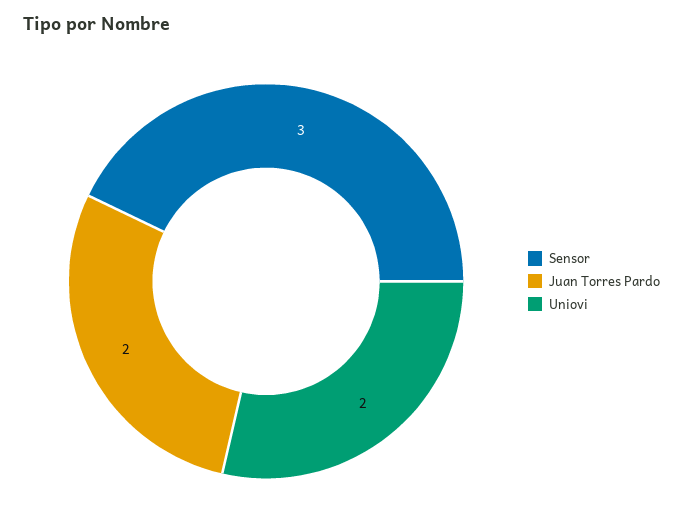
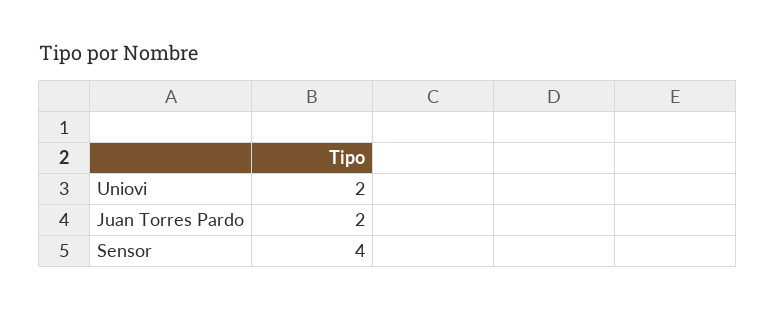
  {
-   "Sensor": 3,
+   "Sensor": 4,
    "Juan Torres Pardo": 2,
    "Uniovi": 2
  }

